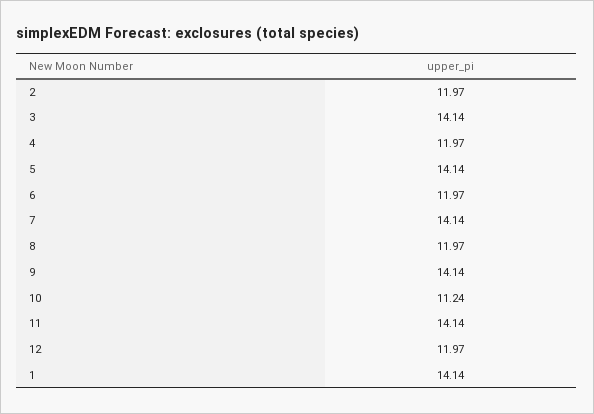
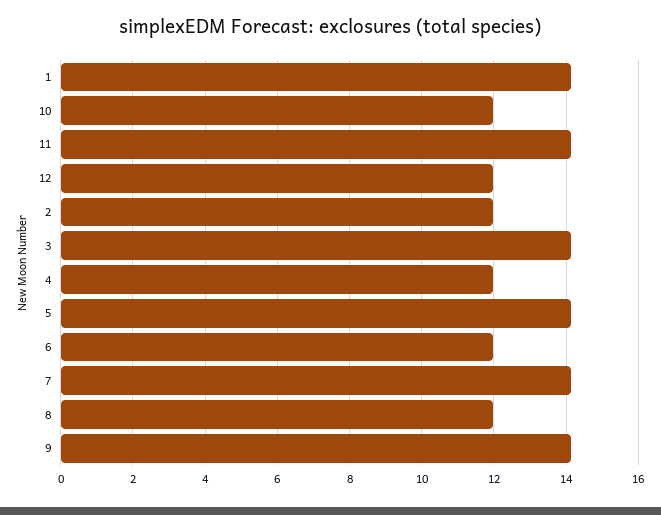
  {
    "2": 11.97,
    "3": 14.14,
    "4": 11.97,
    "5": 14.14,
    "6": 11.97,
    "7": 14.14,
    "8": 11.97,
    "9": 14.14,
-   "10": 11.24,
+   "10": 12,
    "11": 14.14,
    "12": 11.97,
    "1": 14.14
  }

